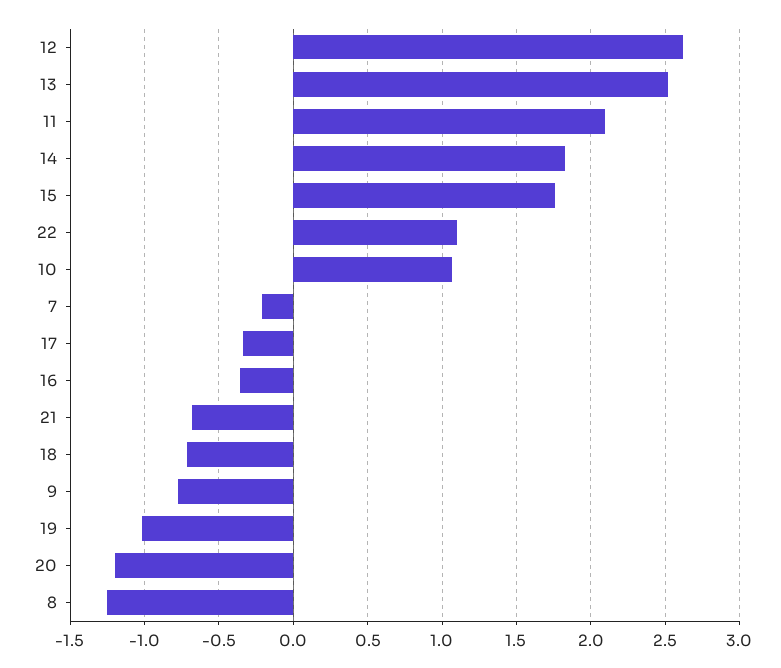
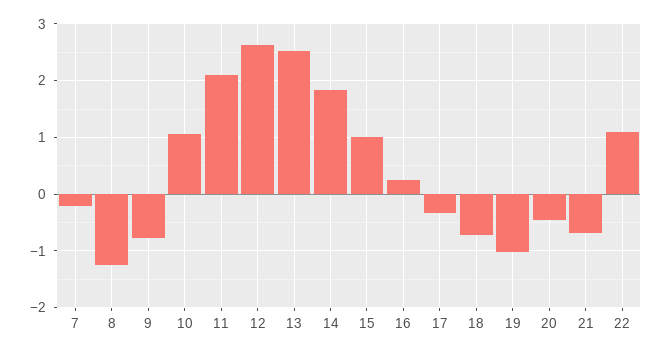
  {
    "12": 2.6,
    "13": 2.5,
    "11": 2.1,
    "14": 1.85,
-   "15": 1.75,
+   "15": 1,
    "22": 1.1,
    "10": 1.05,
    "7": -0.2,
    "17": -0.35,
-   "16": -0.35,
+   "16": 0.2,
    "21": -0.7,
    "18": -0.7,
    "9": -0.8,
    "19": -1,
-   "20": -1.2,
+   "20": -0.4,
    "8": -1.25
  }

